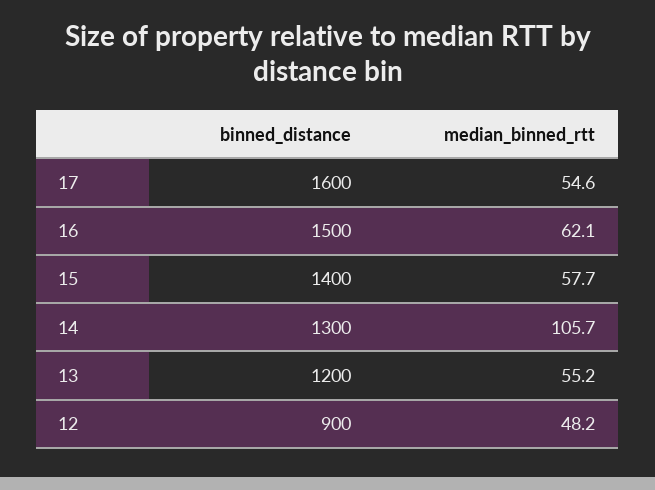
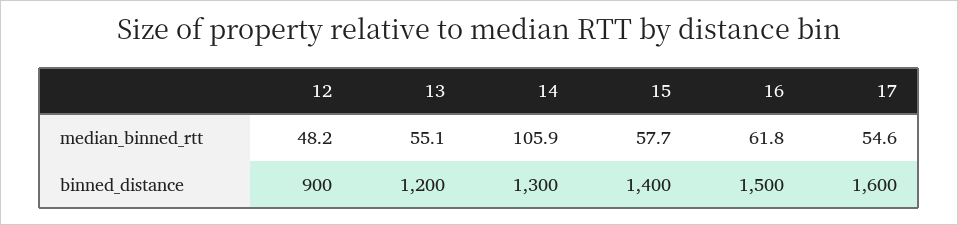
  {
    "binned_distance": {
      "17": 1600,
      "16": 1500,
      "15": 1400,
      "14": 1300,
      "13": 1200,
      "12": 900
    },
    "median_binned_rtt": {
      "17": 54.6,
-     "16": 62.1,
+     "16": 61.8,
      "15": 57.7,
-     "14": 105.7,
+     "14": 105.9,
-     "13": 55.2,
+     "13": 55.1,
      "12": 48.2
    }
  }

